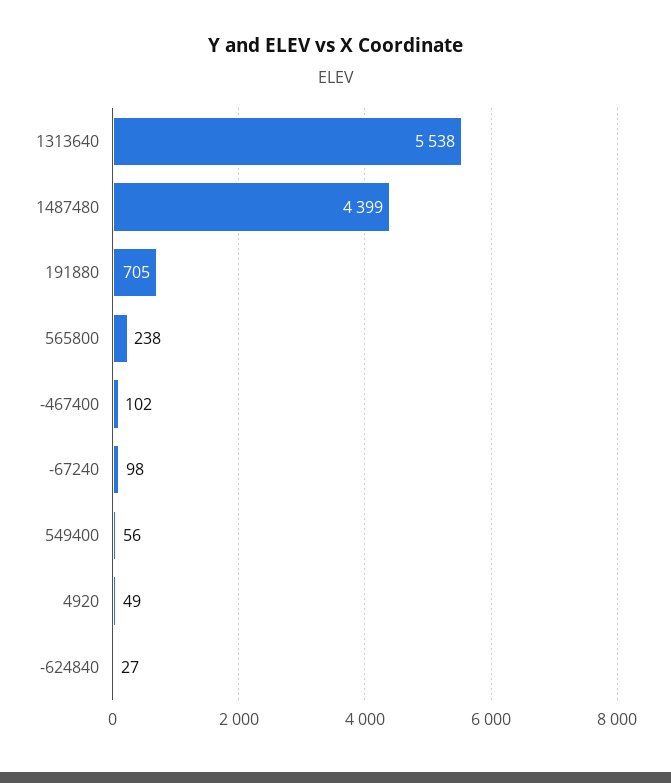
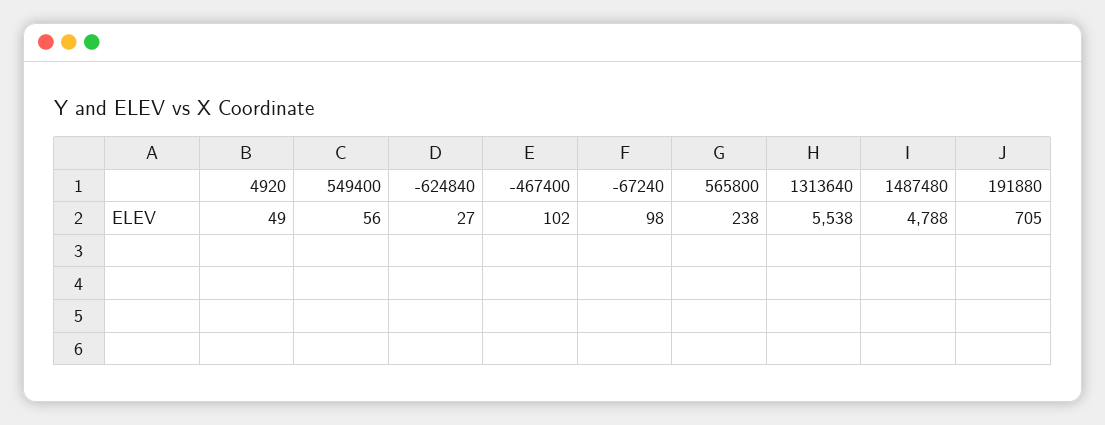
  {
    "1313640": 5538,
-   "1487480": 4399,
+   "1487480": 4788,
    "191880": 705,
    "565800": 238,
    "-467400": 102,
    "-67240": 98,
    "549400": 56,
    "4920": 49,
    "-624840": 27
  }

